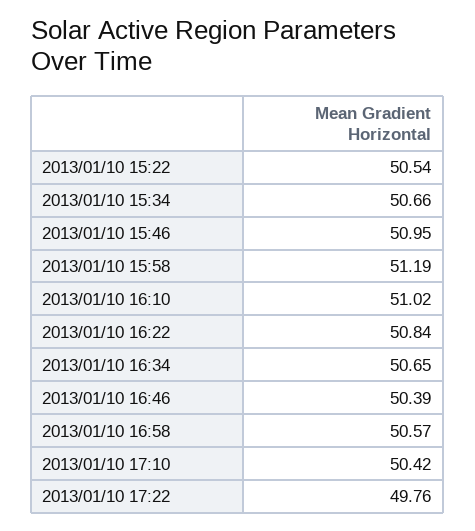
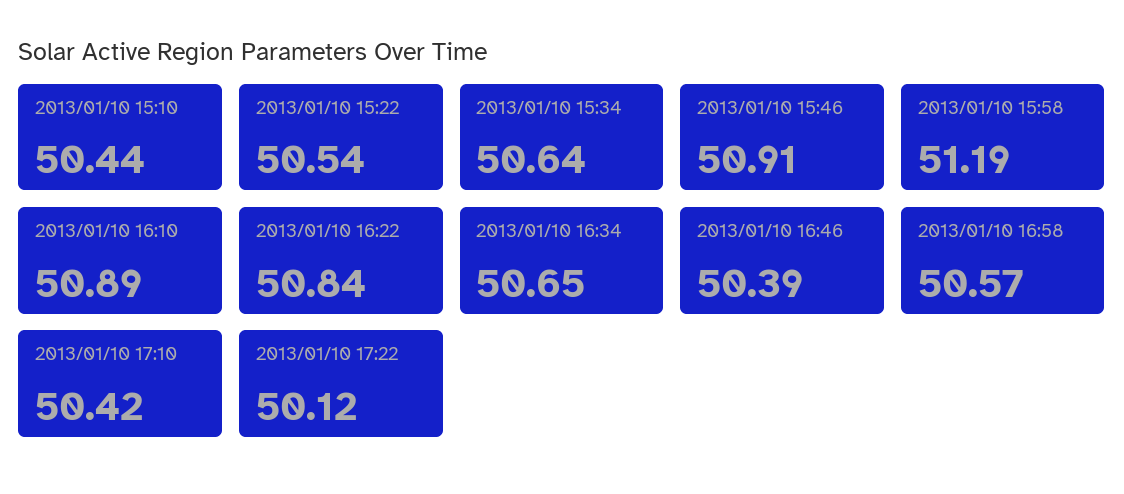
  {
    "2013/01/10 15:22": 50.54,
-   "2013/01/10 15:34": 50.66,
+   "2013/01/10 15:34": 50.64,
-   "2013/01/10 15:46": 50.95,
+   "2013/01/10 15:46": 50.91,
    "2013/01/10 15:58": 51.19,
-   "2013/01/10 16:10": 51.02,
+   "2013/01/10 16:10": 50.89,
    "2013/01/10 16:22": 50.84,
    "2013/01/10 16:34": 50.65,
    "2013/01/10 16:46": 50.39,
    "2013/01/10 16:58": 50.57,
    "2013/01/10 17:10": 50.42,
-   "2013/01/10 17:22": 49.76
+   "2013/01/10 17:22": 50.12,
+   "2013/01/10 15:10": 50.44
  }

